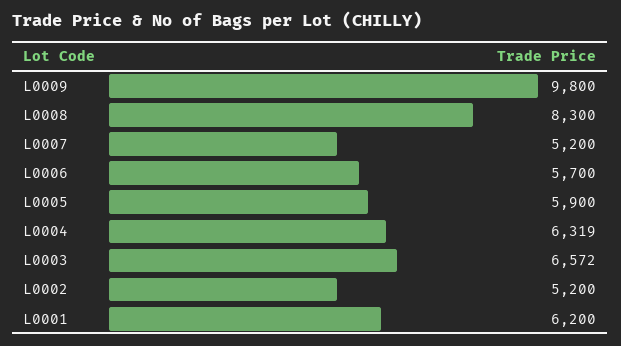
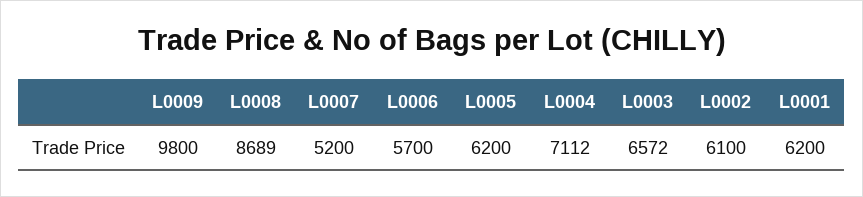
  {
    "L0009": 9800,
-   "L0008": 8300,
+   "L0008": 8689,
    "L0007": 5200,
    "L0006": 5700,
-   "L0005": 5900,
+   "L0005": 6200,
-   "L0004": 6319,
+   "L0004": 7112,
    "L0003": 6572,
-   "L0002": 5200,
+   "L0002": 6100,
    "L0001": 6200
  }

